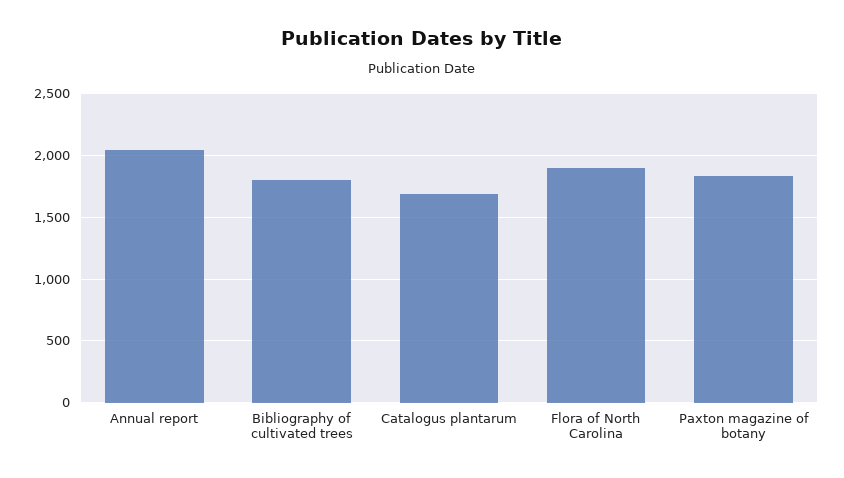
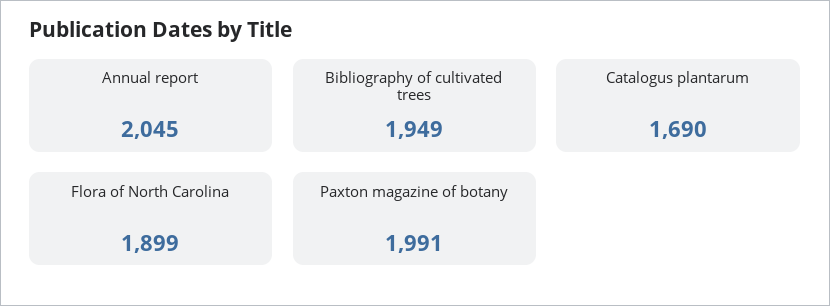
  {
    "Annual report": 2045,
-   "Bibliography of cultivated trees": 1800,
+   "Bibliography of cultivated trees": 1949,
    "Catalogus plantarum": 1690,
    "Flora of North Carolina": 1899,
-   "Paxton magazine of botany": 1850
+   "Paxton magazine of botany": 1991
  }

